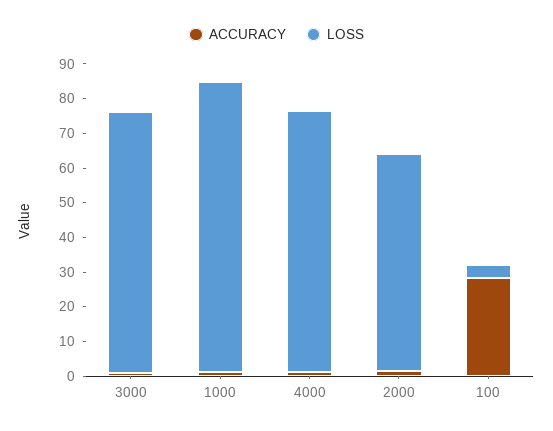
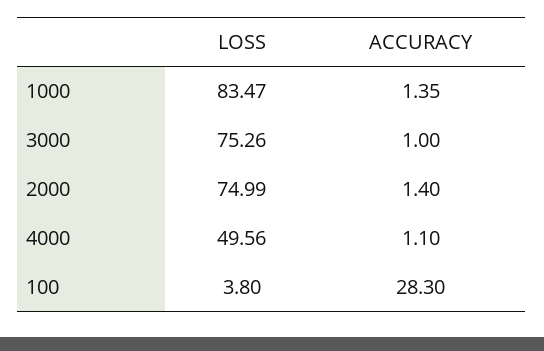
  {
    "ACCURACY": {
      "3000": 1,
      "1000": 1.35,
      "4000": 1.1,
      "2000": 1.4,
      "100": 28.3
    },
    "LOSS": {
      "3000": 75.26,
      "1000": 83.47,
-     "4000": 75,
+     "4000": 49.56,
-     "2000": 62.5,
+     "2000": 74.99,
      "100": 3.8
    }
  }

